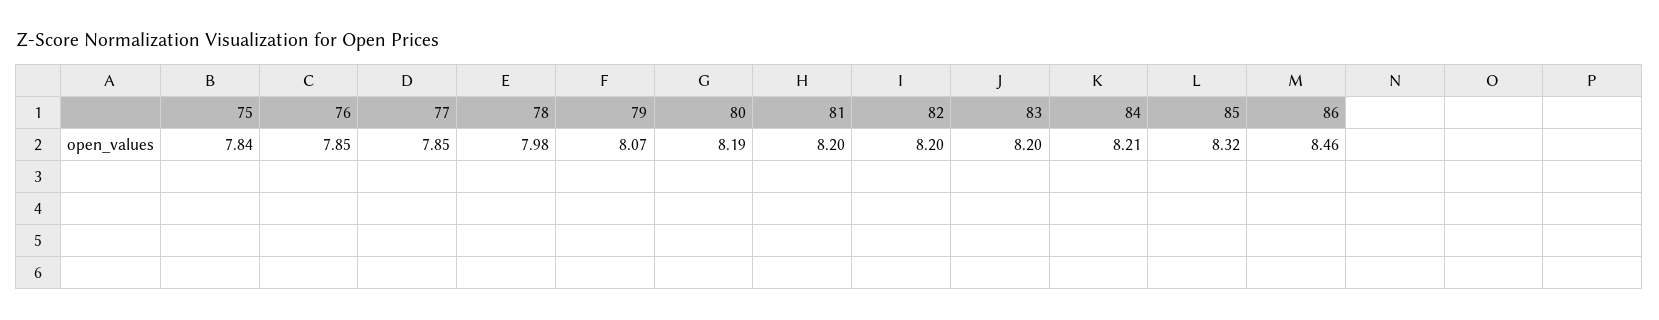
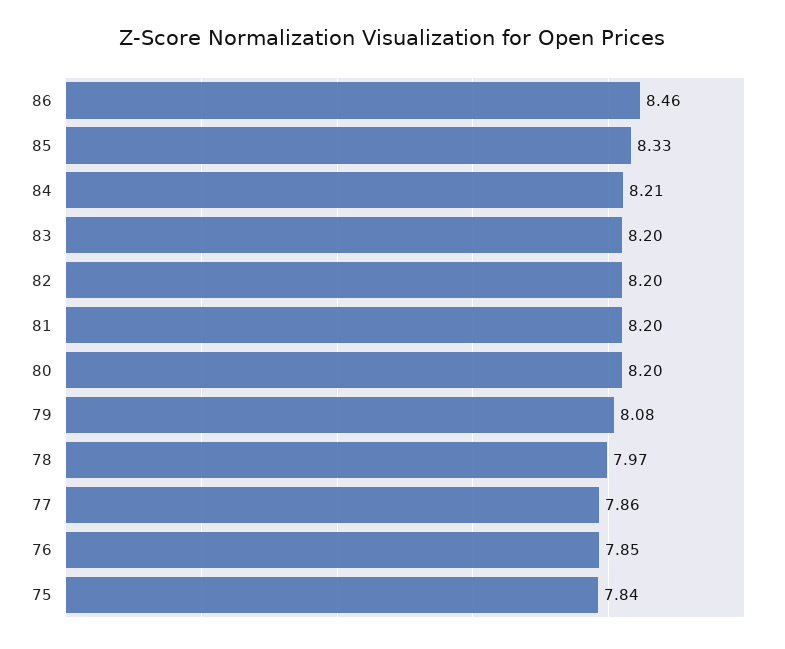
  {
    "75": 7.84,
    "76": 7.85,
-   "77": 7.85,
+   "77": 7.86,
-   "78": 7.98,
+   "78": 7.97,
-   "79": 8.07,
+   "79": 8.08,
-   "80": 8.19,
+   "80": 8.2,
    "81": 8.2,
    "82": 8.2,
    "83": 8.2,
    "84": 8.21,
-   "85": 8.32,
+   "85": 8.33,
    "86": 8.46
  }

